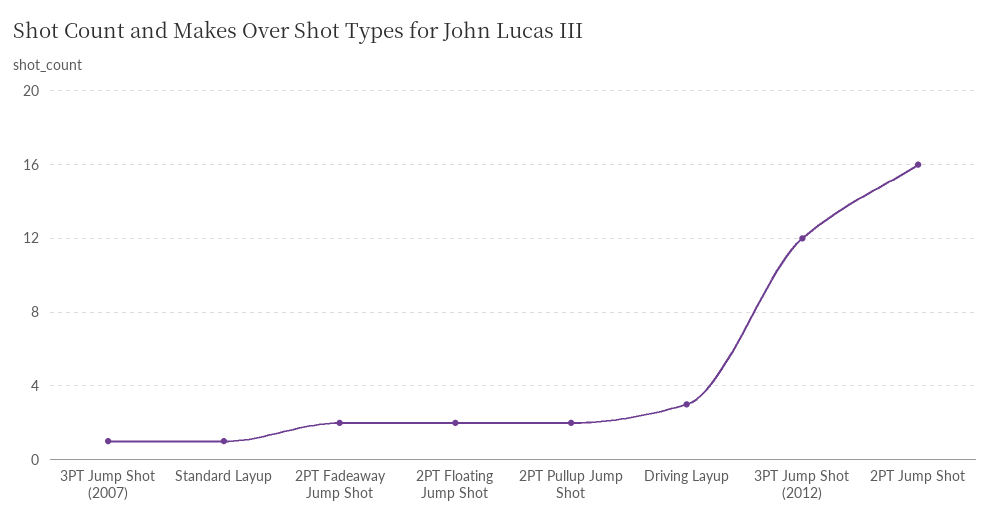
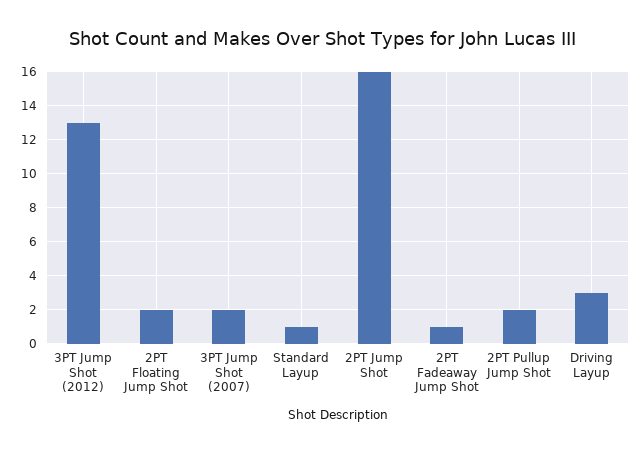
  {
-   "3PT Jump Shot (2007)": 1,
+   "3PT Jump Shot (2007)": 2,
    "Standard Layup": 1,
-   "2PT Fadeaway Jump Shot": 2,
+   "2PT Fadeaway Jump Shot": 1,
    "2PT Floating Jump Shot": 2,
    "2PT Pullup Jump Shot": 2,
    "Driving Layup": 3,
-   "3PT Jump Shot (2012)": 12,
+   "3PT Jump Shot (2012)": 13,
    "2PT Jump Shot": 16
  }

